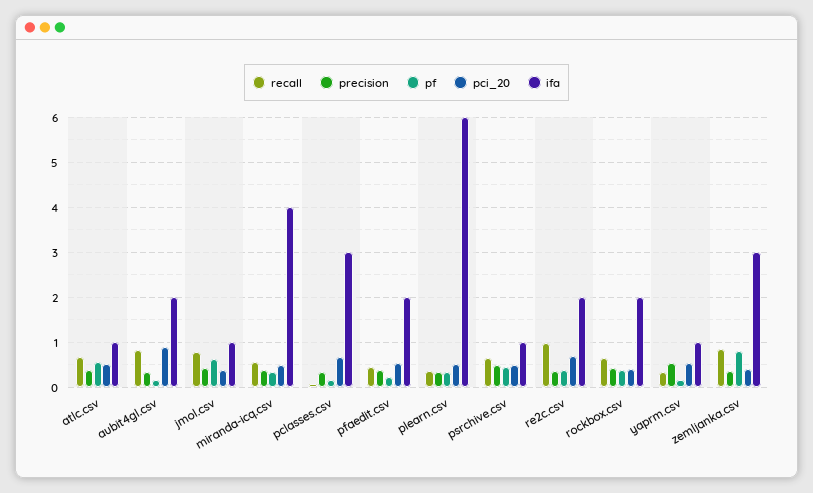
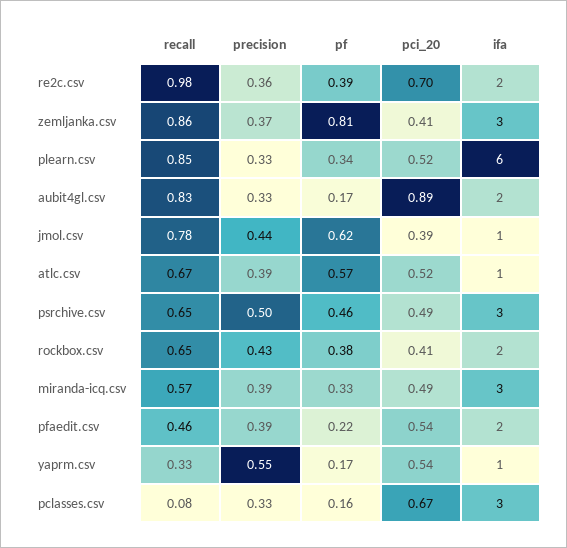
  {
    "recall": {
      "atlc.csv": 0.67,
      "aubit4gl.csv": 0.83,
      "jmol.csv": 0.78,
      "miranda-icq.csv": 0.57,
      "pclasses.csv": 0.08,
      "pfaedit.csv": 0.46,
-     "plearn.csv": 0.4,
+     "plearn.csv": 0.85,
      "psrchive.csv": 0.65,
      "re2c.csv": 0.98,
      "rockbox.csv": 0.65,
      "yaprm.csv": 0.33,
      "zemljanka.csv": 0.86
    },
    "precision": {
      "atlc.csv": 0.39,
      "aubit4gl.csv": 0.33,
      "jmol.csv": 0.44,
      "miranda-icq.csv": 0.39,
      "pclasses.csv": 0.33,
      "pfaedit.csv": 0.39,
      "plearn.csv": 0.33,
      "psrchive.csv": 0.5,
      "re2c.csv": 0.36,
      "rockbox.csv": 0.43,
      "yaprm.csv": 0.55,
      "zemljanka.csv": 0.37
    },
    "pf": {
      "atlc.csv": 0.57,
      "aubit4gl.csv": 0.17,
      "jmol.csv": 0.62,
      "miranda-icq.csv": 0.33,
      "pclasses.csv": 0.16,
      "pfaedit.csv": 0.22,
      "plearn.csv": 0.34,
      "psrchive.csv": 0.46,
      "re2c.csv": 0.39,
      "rockbox.csv": 0.38,
      "yaprm.csv": 0.17,
      "zemljanka.csv": 0.81
    },
    "pci_20": {
      "atlc.csv": 0.52,
      "aubit4gl.csv": 0.89,
      "jmol.csv": 0.39,
      "miranda-icq.csv": 0.49,
      "pclasses.csv": 0.67,
      "pfaedit.csv": 0.54,
      "plearn.csv": 0.52,
      "psrchive.csv": 0.49,
      "re2c.csv": 0.7,
      "rockbox.csv": 0.41,
      "yaprm.csv": 0.54,
      "zemljanka.csv": 0.41
    },
    "ifa": {
      "atlc.csv": 1,
      "aubit4gl.csv": 2,
      "jmol.csv": 1,
-     "miranda-icq.csv": 4,
+     "miranda-icq.csv": 3,
      "pclasses.csv": 3,
      "pfaedit.csv": 2,
      "plearn.csv": 6,
-     "psrchive.csv": 1,
+     "psrchive.csv": 3,
      "re2c.csv": 2,
      "rockbox.csv": 2,
      "yaprm.csv": 1,
      "zemljanka.csv": 3
    }
  }

